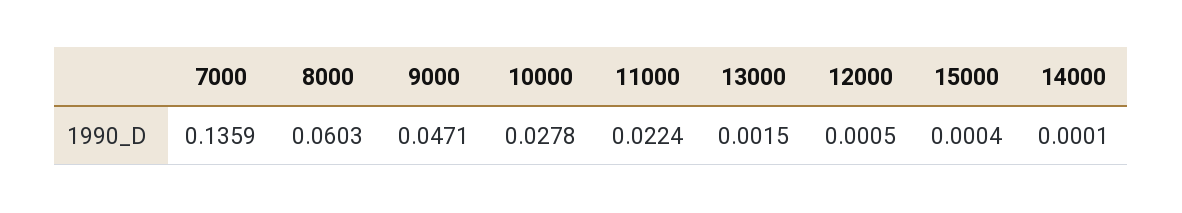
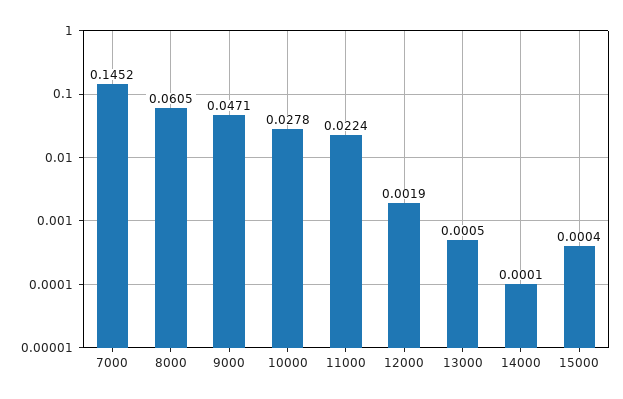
  {
-   "7000": 0.1359,
+   "7000": 0.1452,
-   "8000": 0.0603,
+   "8000": 0.0605,
    "9000": 0.0471,
    "10000": 0.0278,
    "11000": 0.0224,
-   "13000": 0.0015,
+   "13000": 0.0005,
-   "12000": 0.0005,
+   "12000": 0.0019,
    "15000": 0.0004,
    "14000": 0.0001
  }

